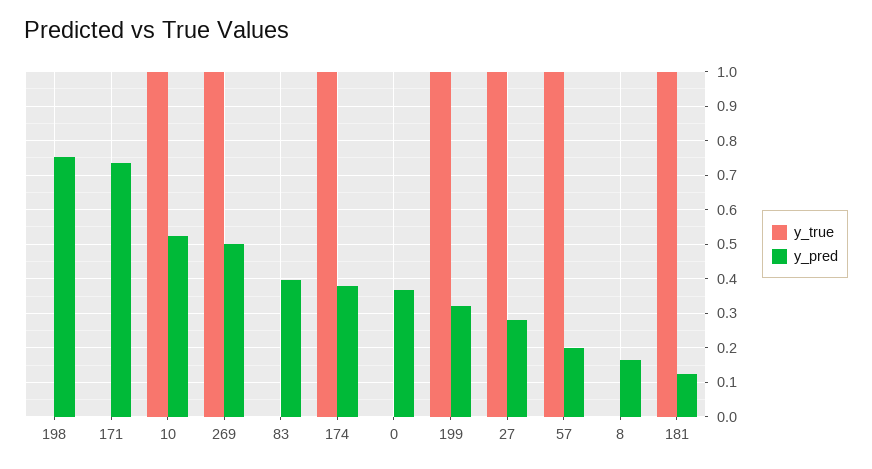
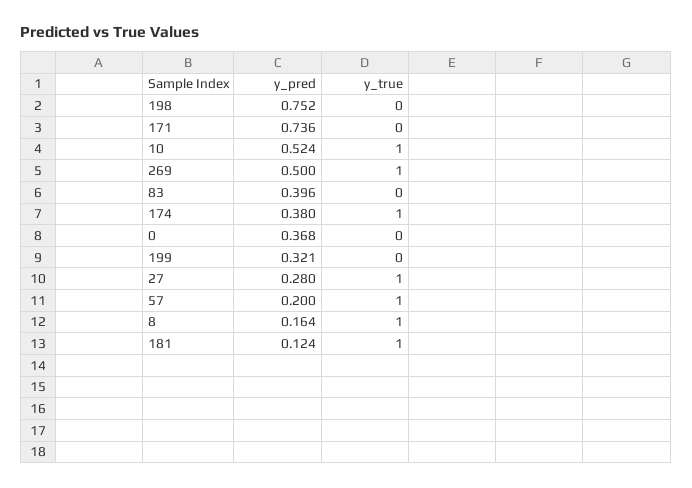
  {
    "y_true": {
      "198": 0,
      "171": 0,
      "10": 1,
      "269": 1,
      "83": 0,
      "174": 1,
      "0": 0,
-     "199": 1,
+     "199": 0,
      "27": 1,
      "57": 1,
-     "8": 0,
+     "8": 1,
      "181": 1
    },
    "y_pred": {
      "198": 0.752,
      "171": 0.736,
      "10": 0.524,
      "269": 0.5,
      "83": 0.396,
      "174": 0.38,
      "0": 0.368,
      "199": 0.321,
      "27": 0.28,
      "57": 0.2,
      "8": 0.164,
      "181": 0.124
    }
  }

